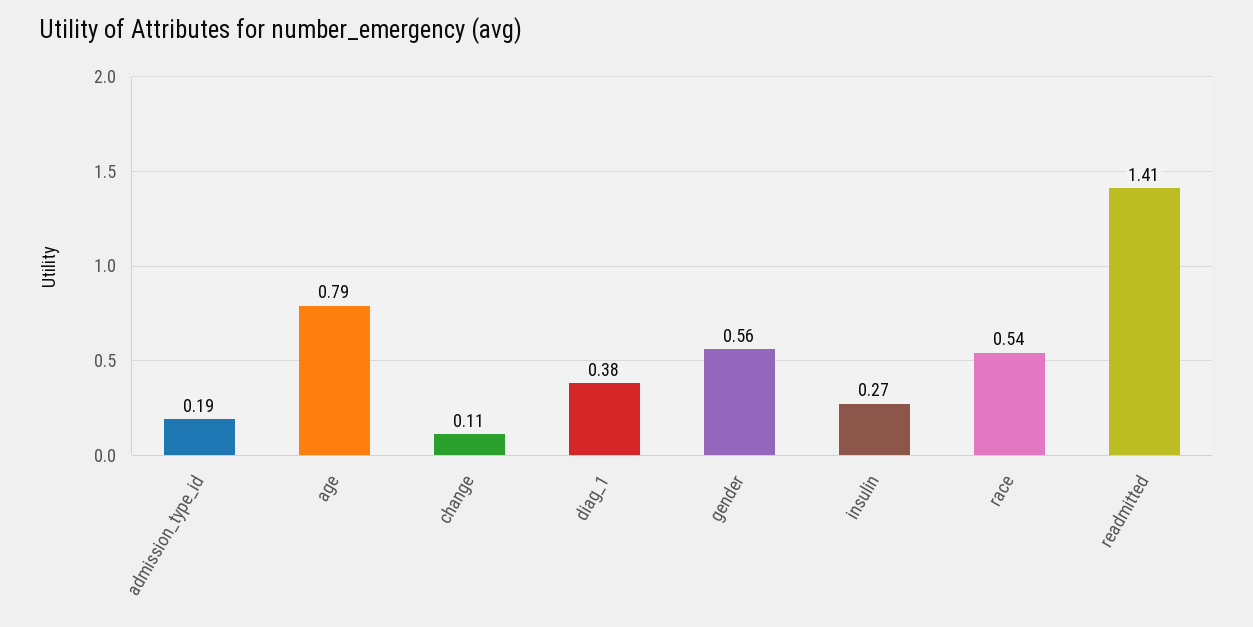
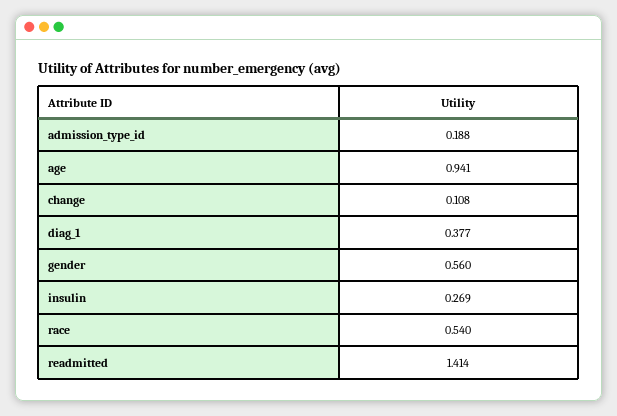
  {
    "admission_type_id": 0.188,
-   "age": 0.79,
+   "age": 0.941,
    "change": 0.108,
    "diag_1": 0.377,
    "gender": 0.56,
    "insulin": 0.269,
    "race": 0.54,
    "readmitted": 1.414
  }

